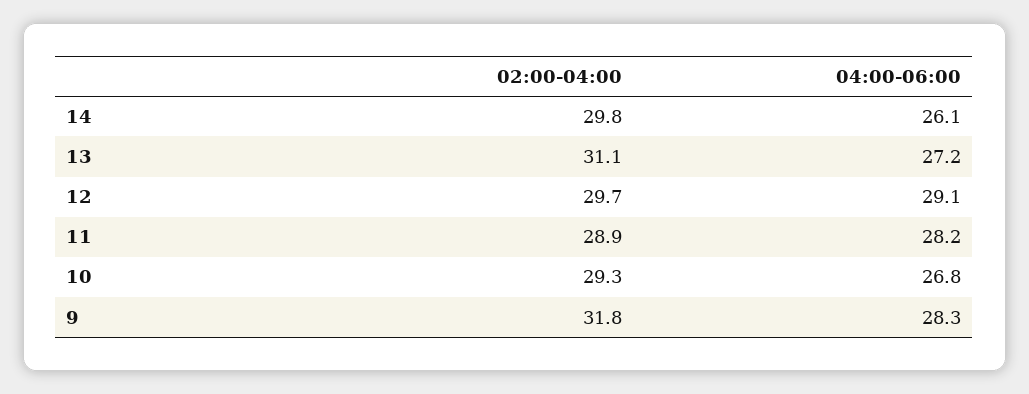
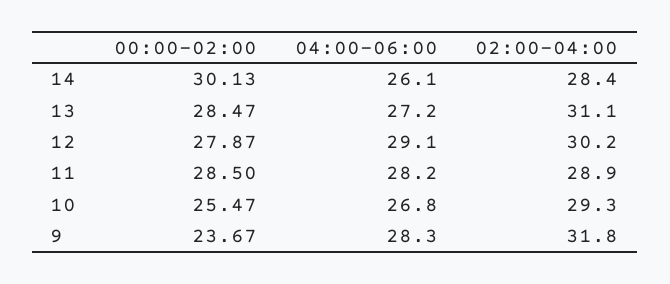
  {
    "02:00-04:00": {
-     "14": 29.8,
+     "14": 28.4,
      "13": 31.1,
-     "12": 29.7,
+     "12": 30.2,
      "11": 28.9,
      "10": 29.3,
      "9": 31.8
    },
    "04:00-06:00": {
      "14": 26.1,
      "13": 27.2,
      "12": 29.1,
      "11": 28.2,
      "10": 26.8,
      "9": 28.3
-   }
+   },
+   "00:00-02:00": {
+     "14": 30.13,
+     "13": 28.47,
+     "12": 27.87,
+     "11": 28.5,
+     "10": 25.47,
+     "9": 23.67
+   }
  }

